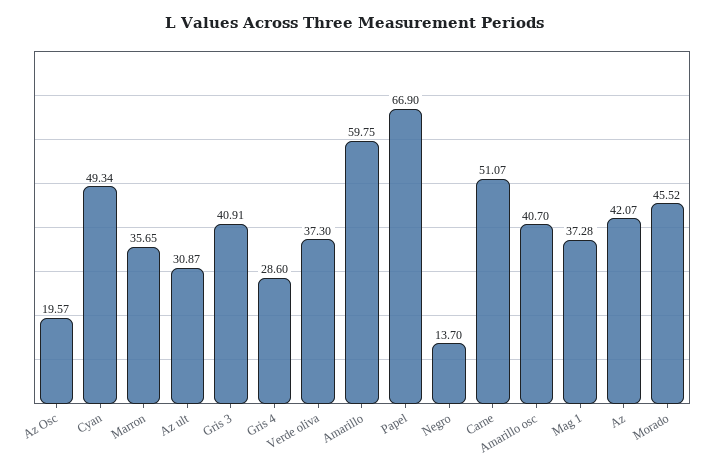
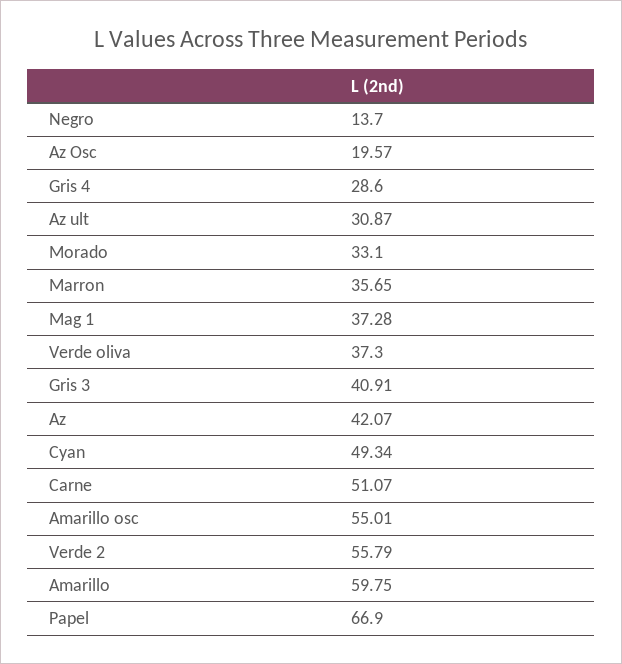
  {
    "Az Osc": 19.57,
    "Cyan": 49.34,
    "Marron": 35.65,
    "Az ult": 30.87,
    "Gris 3": 40.91,
    "Gris 4": 28.6,
    "Verde oliva": 37.3,
    "Amarillo": 59.75,
    "Papel": 66.9,
    "Negro": 13.7,
    "Carne": 51.07,
-   "Amarillo osc": 40.7,
+   "Amarillo osc": 55.01,
    "Mag 1": 37.28,
    "Az": 42.07,
-   "Morado": 45.52
+   "Morado": 33.1,
+   "Verde 2": 55.79
  }

